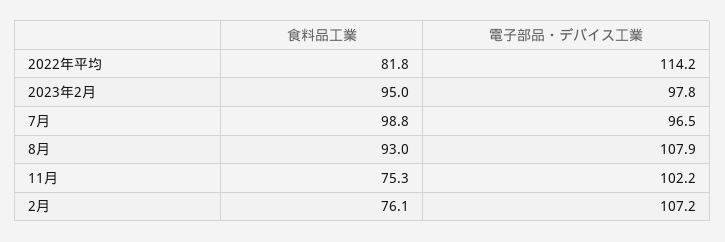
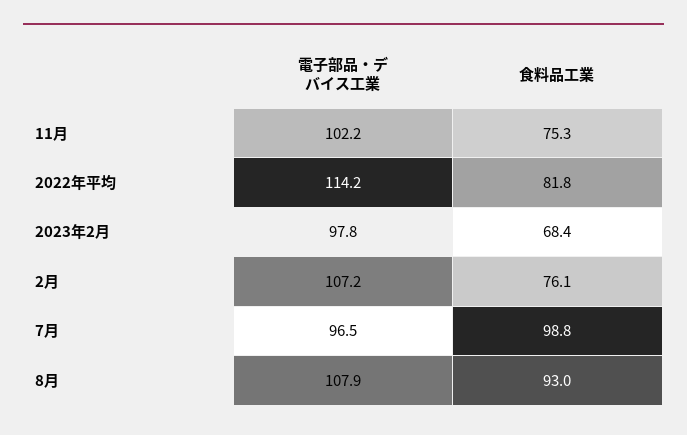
  {
    "食料品工業": {
      "2022年平均": 81.8,
-     "2023年2月": 95,
+     "2023年2月": 68.4,
      "7月": 98.8,
      "8月": 93,
      "11月": 75.3,
      "2月": 76.1
    },
    "電子部品・デバイス工業": {
      "2022年平均": 114.2,
      "2023年2月": 97.8,
      "7月": 96.5,
      "8月": 107.9,
      "11月": 102.2,
      "2月": 107.2
    }
  }

